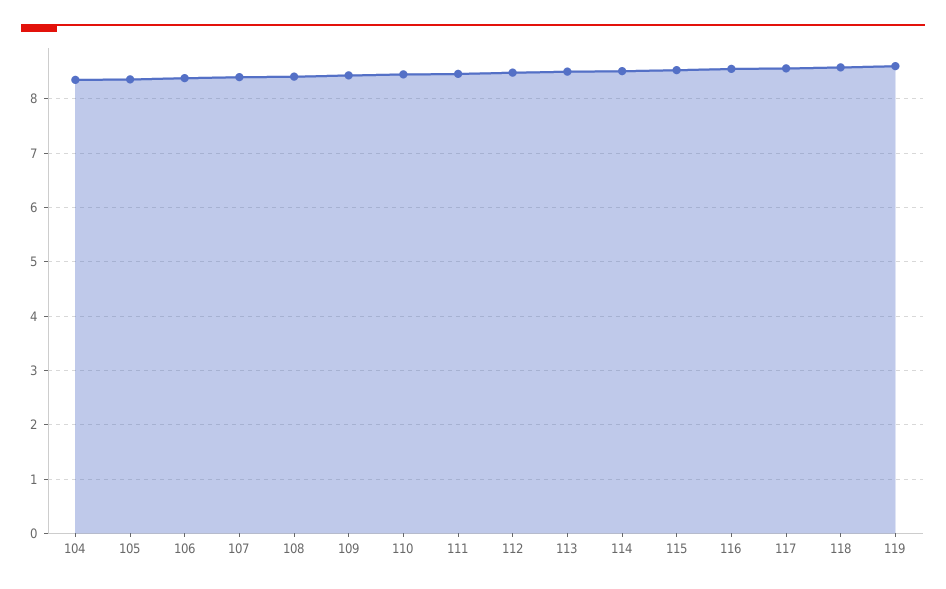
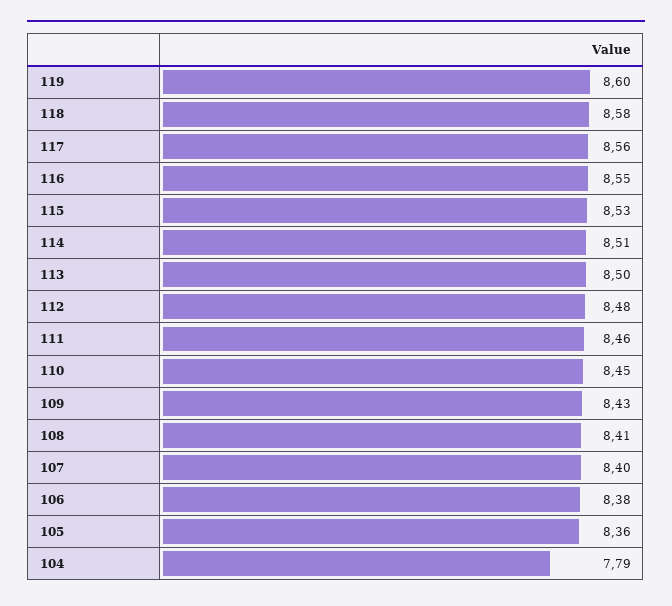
  {
-   "104": 8.4,
+   "104": 7.79,
    "105": 8.36,
    "106": 8.38,
    "107": 8.4,
    "108": 8.41,
    "109": 8.43,
    "110": 8.45,
    "111": 8.46,
    "112": 8.48,
    "113": 8.5,
    "114": 8.51,
    "115": 8.53,
    "116": 8.55,
    "117": 8.56,
    "118": 8.58,
    "119": 8.6
  }

